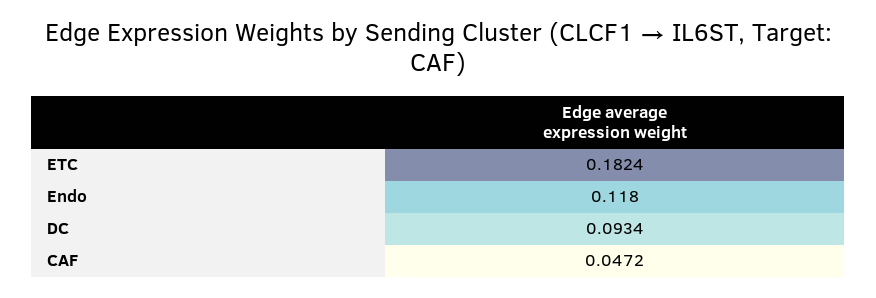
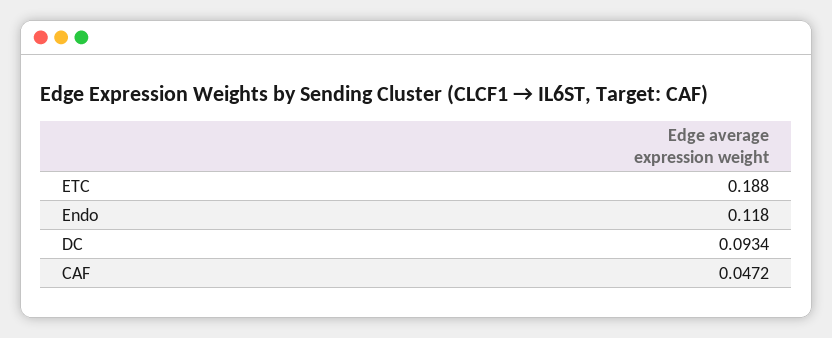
  {
-   "ETC": 0.1824,
+   "ETC": 0.188,
    "Endo": 0.118,
    "DC": 0.0934,
    "CAF": 0.0472
  }

